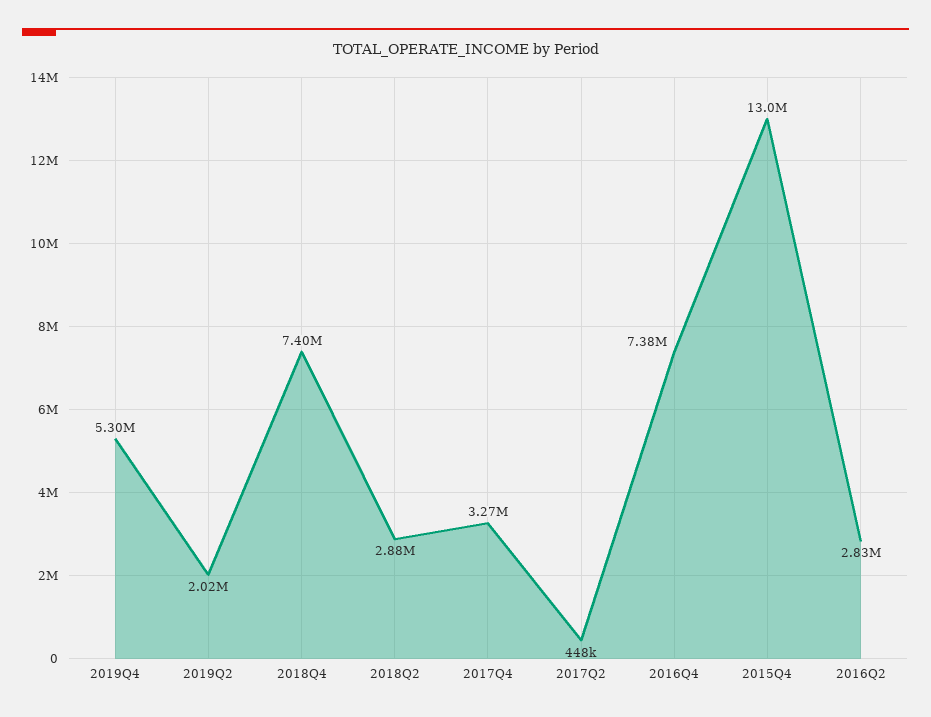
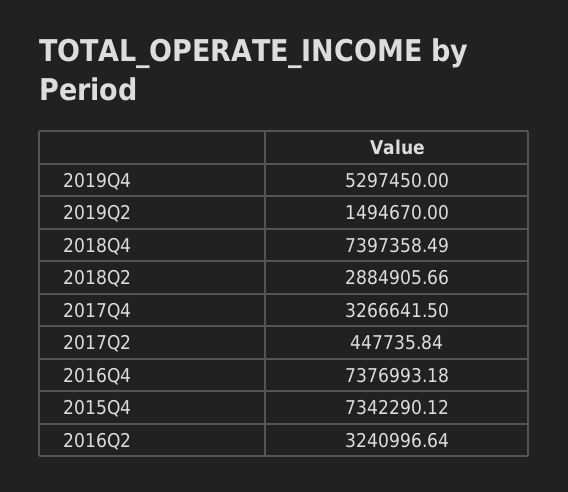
  {
    "2019Q4": 5297450,
-   "2019Q2": 2020000,
+   "2019Q2": 1494670,
    "2018Q4": 7397358.49,
    "2018Q2": 2884905.66,
    "2017Q4": 3266641.5,
    "2017Q2": 447735.84,
    "2016Q4": 7376993.18,
-   "2015Q4": 13000000,
+   "2015Q4": 7342290.12,
-   "2016Q2": 2830000
+   "2016Q2": 3240996.64
  }

